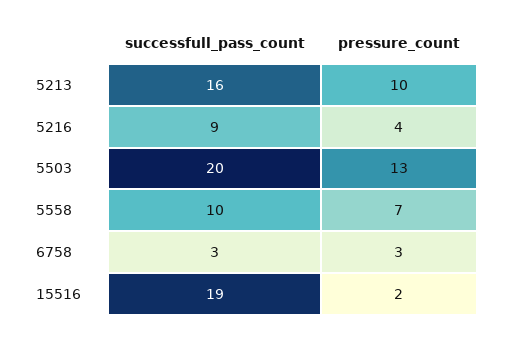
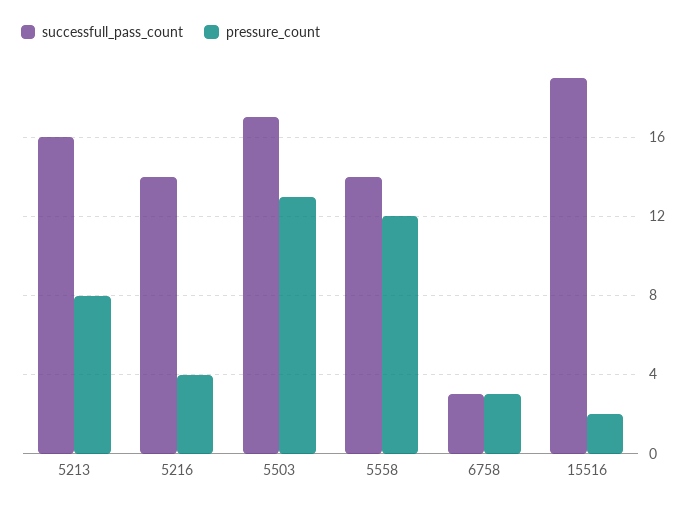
  {
    "successfull_pass_count": {
      "5213": 16,
-     "5216": 9,
+     "5216": 14,
-     "5503": 20,
+     "5503": 17,
-     "5558": 10,
+     "5558": 14,
      "6758": 3,
      "15516": 19
    },
    "pressure_count": {
-     "5213": 10,
+     "5213": 8,
      "5216": 4,
      "5503": 13,
-     "5558": 7,
+     "5558": 12,
      "6758": 3,
      "15516": 2
    }
  }

